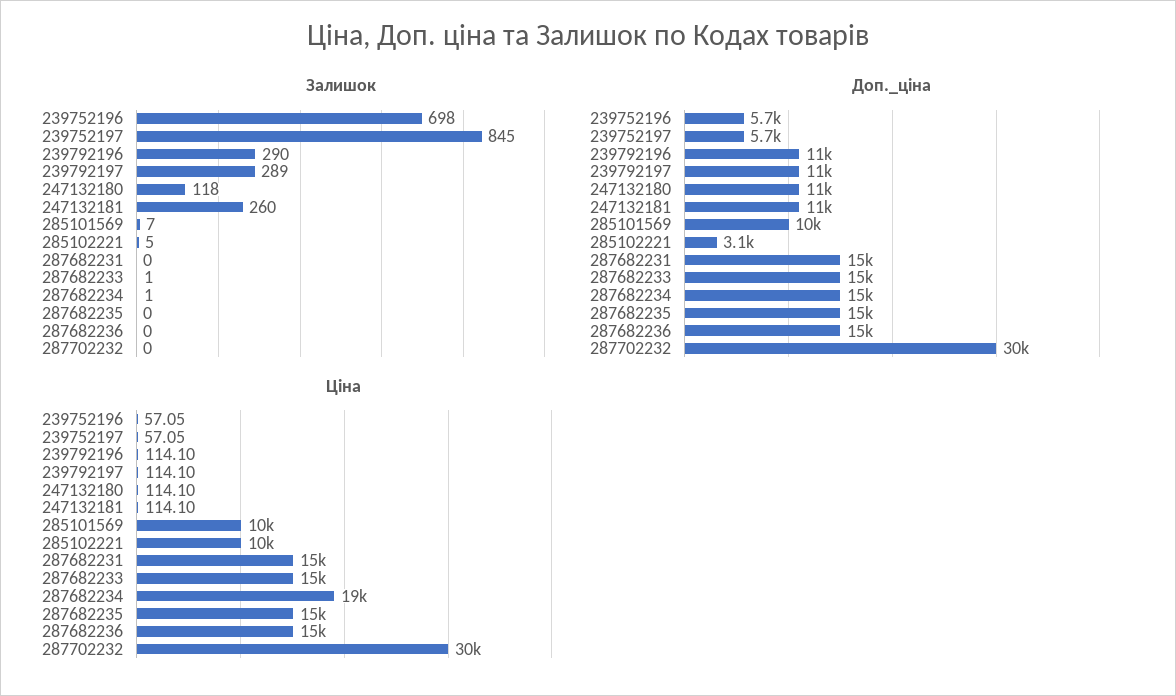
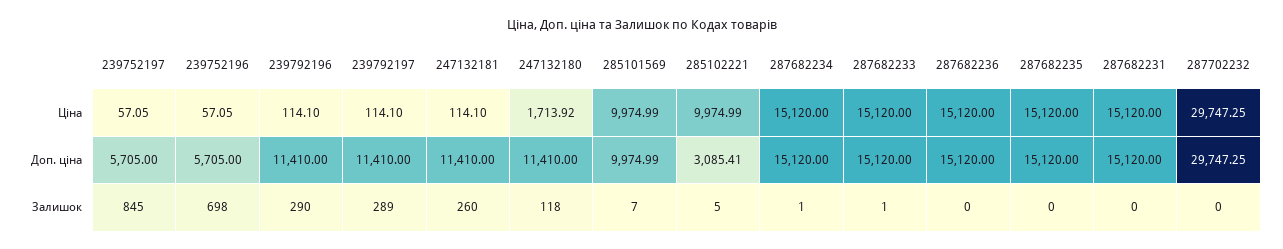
  {
    "Залишок": {
      "239752196": 698,
      "239752197": 845,
      "239792196": 290,
      "239792197": 289,
      "247132180": 118,
      "247132181": 260,
      "285101569": 7,
      "285102221": 5,
      "287682231": 0,
      "287682233": 1,
      "287682234": 1,
      "287682235": 0,
      "287682236": 0,
      "287702232": 0
    },
    "Доп._ціна": {
      "239752196": 5705,
      "239752197": 5705,
      "239792196": 11410,
      "239792197": 11410,
      "247132180": 11410,
      "247132181": 11410,
      "285101569": 9974.99,
      "285102221": 3085.41,
      "287682231": 15120,
      "287682233": 15120,
      "287682234": 15120,
      "287682235": 15120,
      "287682236": 15120,
      "287702232": 29747.25
    },
    "Ціна": {
      "239752196": 57.05,
      "239752197": 57.05,
      "239792196": 114.1,
      "239792197": 114.1,
-     "247132180": 114.1,
+     "247132180": 1713.92,
      "247132181": 114.1,
      "285101569": 9974.99,
      "285102221": 9974.99,
      "287682231": 15120,
      "287682233": 15120,
-     "287682234": 19000,
+     "287682234": 15120,
      "287682235": 15120,
      "287682236": 15120,
      "287702232": 29747.25
    }
  }

